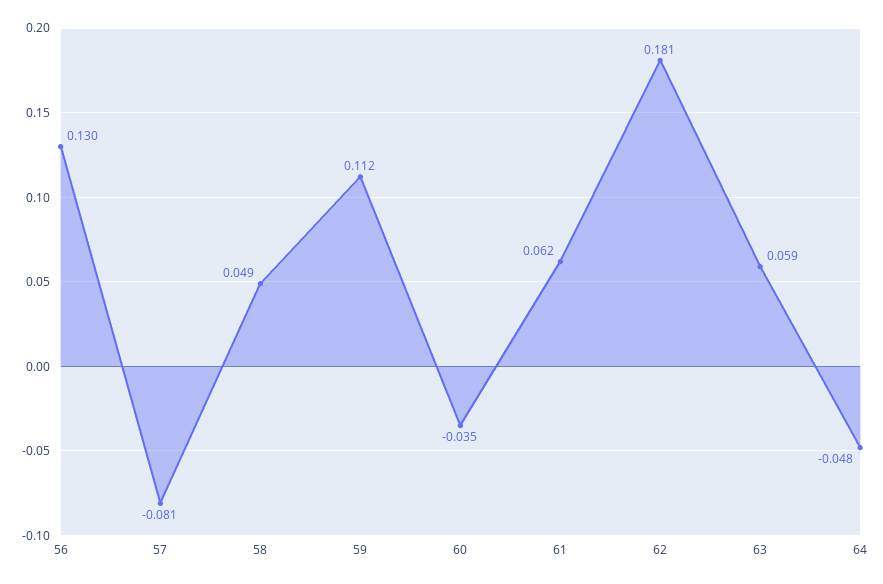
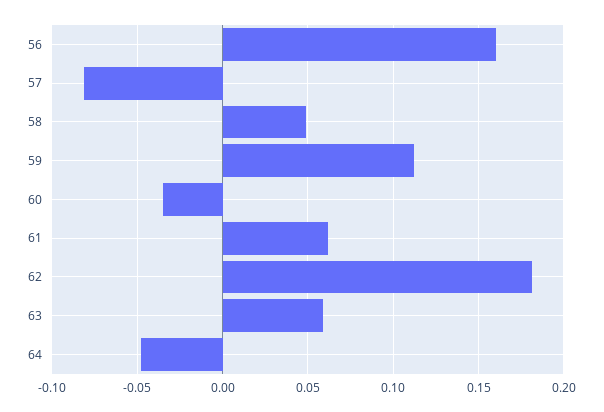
  {
-   "56": 0.13,
+   "56": 0.16,
    "57": -0.081,
    "58": 0.049,
    "59": 0.112,
    "60": -0.035,
    "61": 0.062,
    "62": 0.181,
    "63": 0.059,
    "64": -0.048
  }

